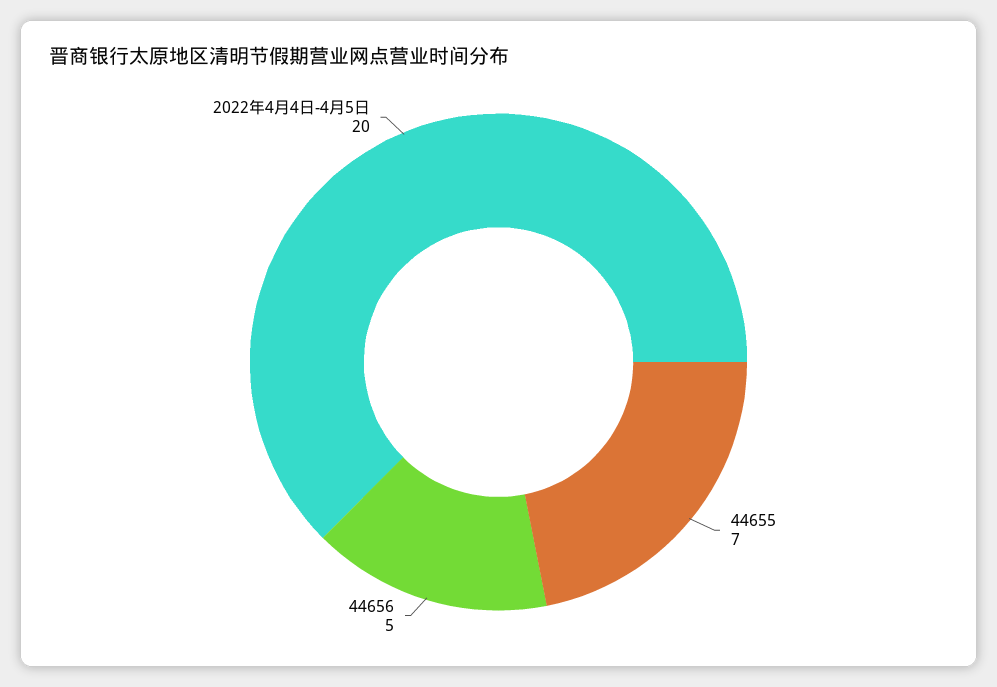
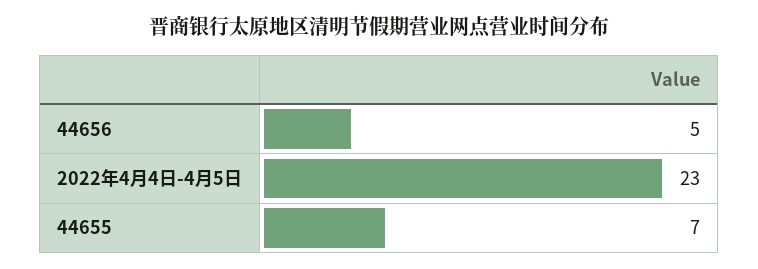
  {
    "44655": 7,
    "44656": 5,
-   "2022年4月4日-4月5日": 20
+   "2022年4月4日-4月5日": 23
  }

